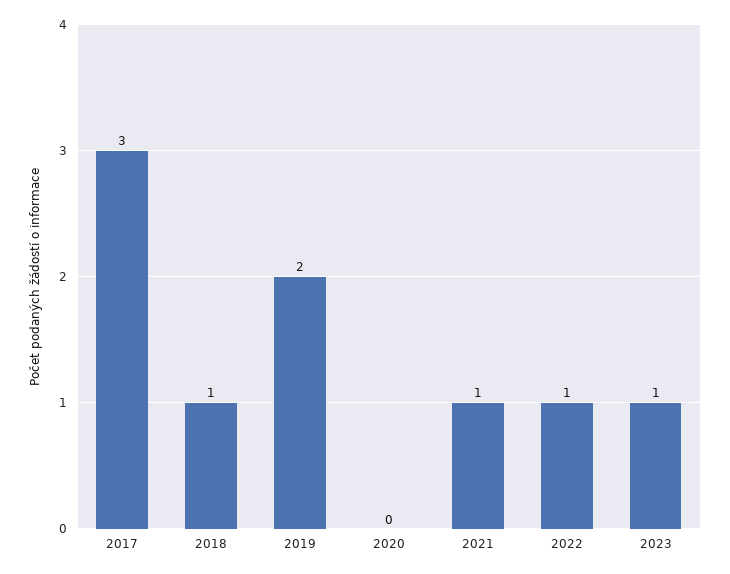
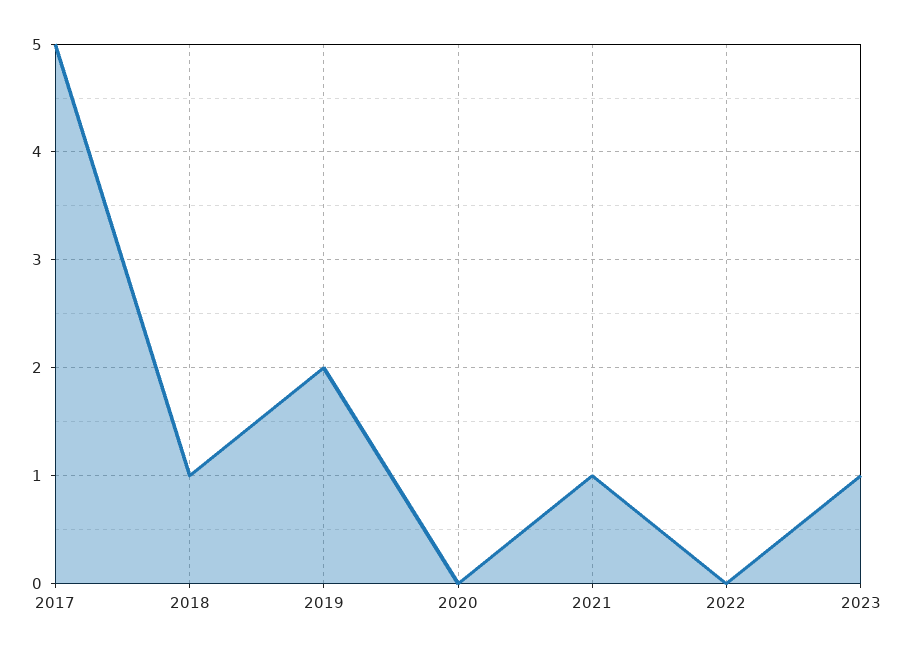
  {
-   "2017": 3,
+   "2017": 5,
    "2018": 1,
    "2019": 2,
    "2020": 0,
    "2021": 1,
-   "2022": 1,
+   "2022": 0,
    "2023": 1
  }

